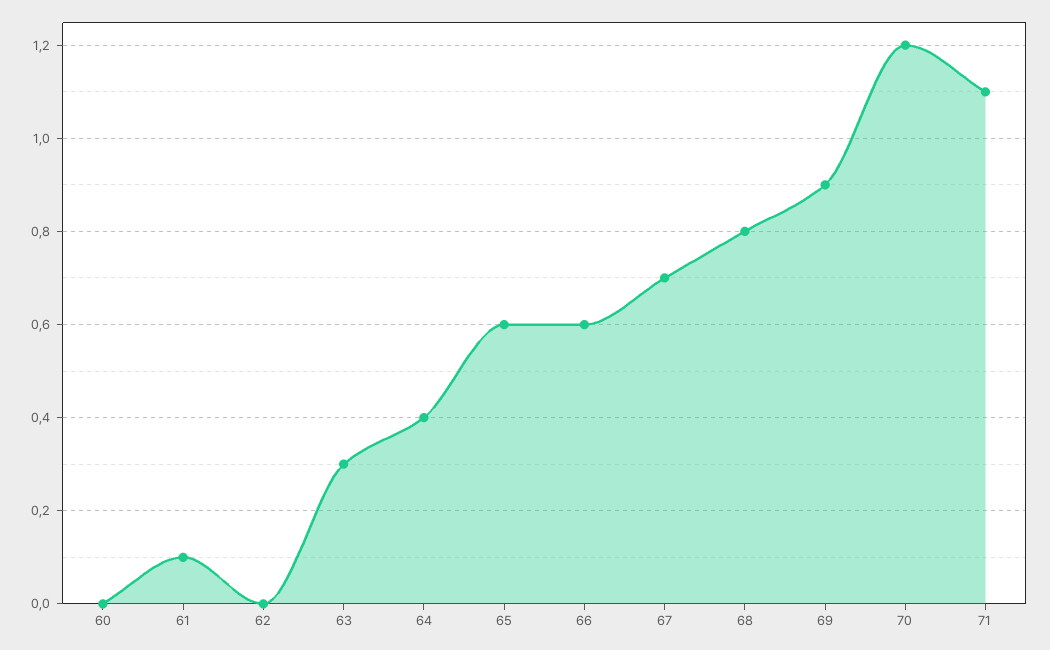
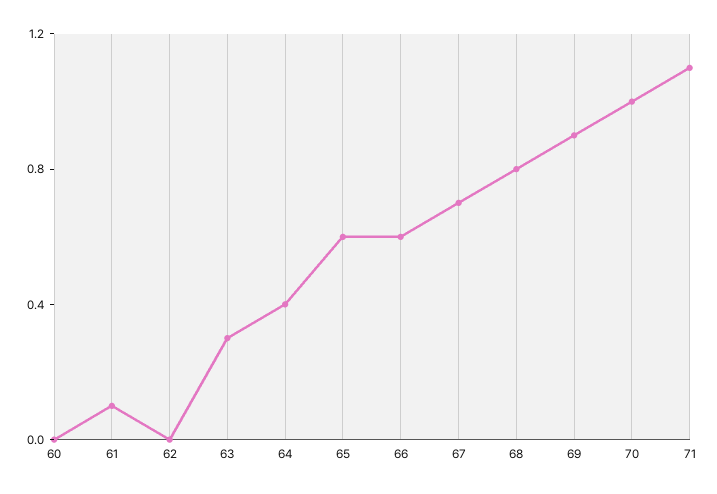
  {
    "60": 0,
    "61": 0.1,
    "62": 0,
    "63": 0.3,
    "64": 0.4,
    "65": 0.6,
    "66": 0.6,
    "67": 0.7,
    "68": 0.8,
    "69": 0.9,
-   "70": 1.2,
+   "70": 1,
    "71": 1.1
  }

